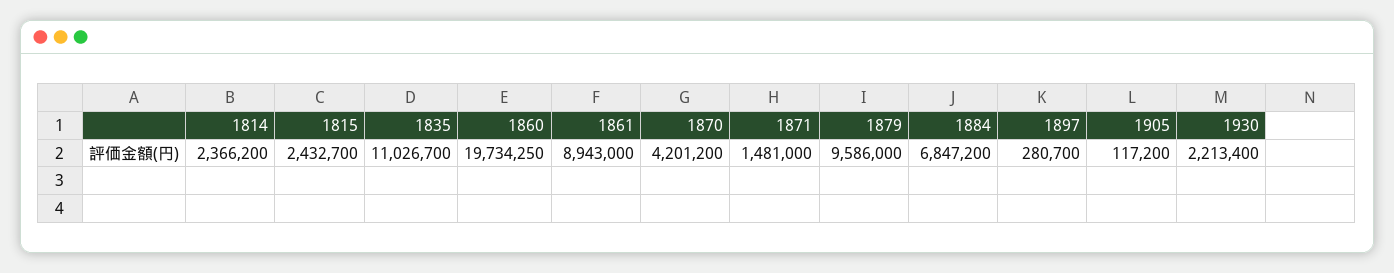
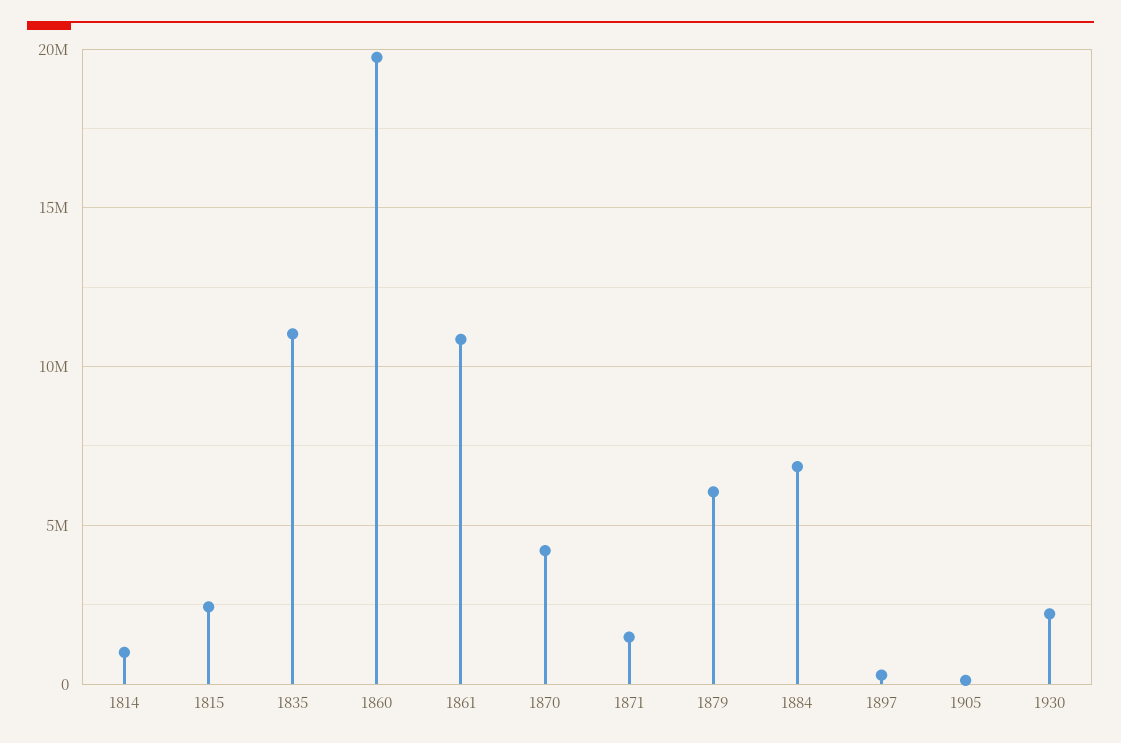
  {
-   "1814": 2366200,
+   "1814": 1000000,
    "1815": 2432700,
    "1835": 11026700,
    "1860": 19734250,
-   "1861": 8943000,
+   "1861": 11000000,
    "1870": 4201200,
    "1871": 1481000,
-   "1879": 9586000,
+   "1879": 6000000,
    "1884": 6847200,
    "1897": 280700,
    "1905": 117200,
    "1930": 2213400
  }

